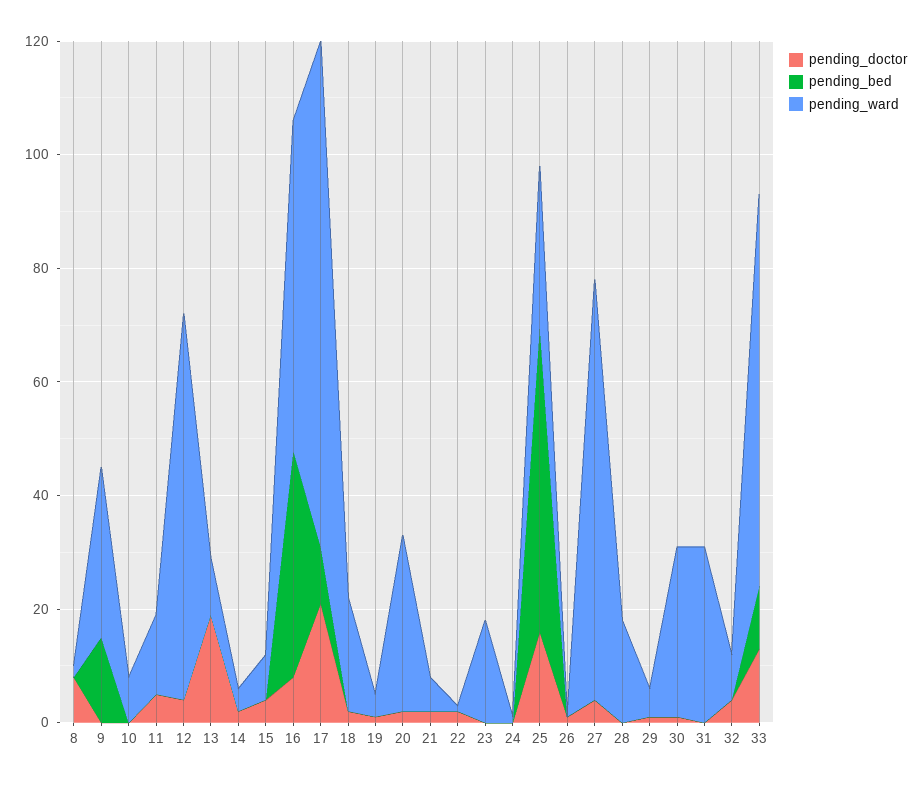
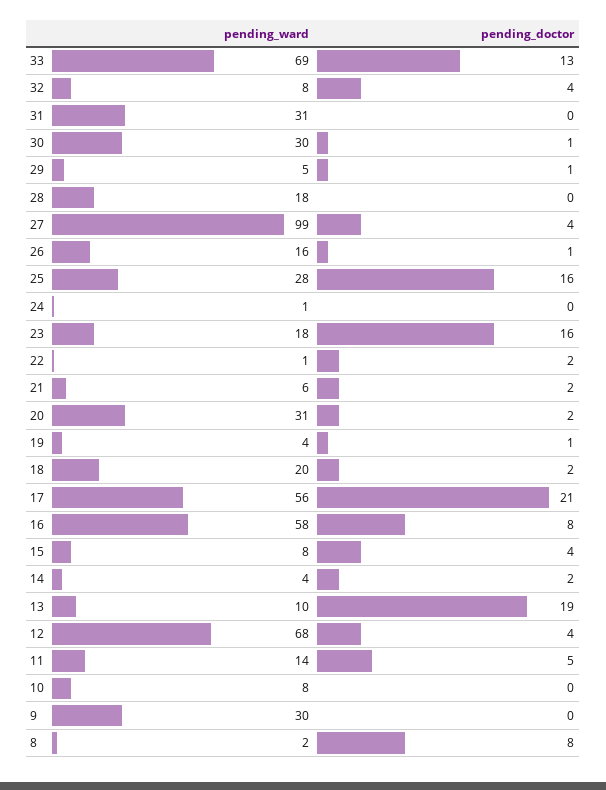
  {
    "pending_doctor": {
      "8": 8,
      "9": 0,
      "10": 0,
      "11": 5,
      "12": 4,
      "13": 19,
      "14": 2,
      "15": 4,
      "16": 8,
      "17": 21,
      "18": 2,
      "19": 1,
      "20": 2,
      "21": 2,
      "22": 2,
-     "23": 0,
+     "23": 16,
      "24": 0,
      "25": 16,
      "26": 1,
      "27": 4,
      "28": 0,
      "29": 1,
      "30": 1,
      "31": 0,
      "32": 4,
      "33": 13
    },
-   "pending_bed": {
-     "8": 0,
-     "9": 15,
-     "10": 0,
-     "11": 0,
-     "12": 0,
-     "13": 0,
-     "14": 0,
-     "15": 0,
-     "16": 40,
-     "17": 10,
-     "18": 0,
-     "19": 0,
-     "20": 0,
-     "21": 0,
-     "22": 0,
-     "23": 0,
-     "24": 0,
-     "25": 55,
-     "26": 0,
-     "27": 0,
-     "28": 0,
-     "29": 0,
-     "30": 0,
-     "31": 0,
-     "32": 0,
-     "33": 10
-   },
    "pending_ward": {
      "8": 2,
      "9": 30,
      "10": 8,
      "11": 14,
      "12": 68,
      "13": 10,
      "14": 4,
      "15": 8,
      "16": 58,
-     "17": 90,
+     "17": 56,
      "18": 20,
      "19": 4,
      "20": 31,
      "21": 6,
      "22": 1,
      "23": 18,
      "24": 1,
      "25": 28,
-     "26": 0,
+     "26": 16,
-     "27": 75,
+     "27": 99,
      "28": 18,
      "29": 5,
      "30": 30,
      "31": 31,
      "32": 8,
      "33": 69
    }
  }

